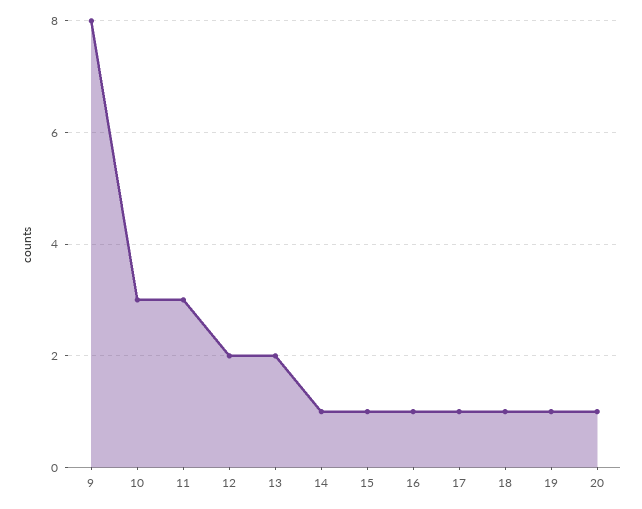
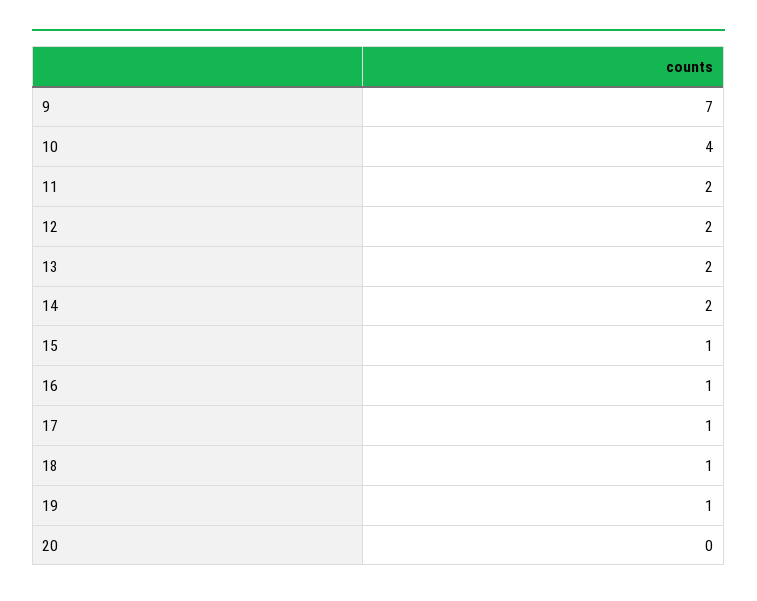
  {
-   "9": 8,
+   "9": 7,
-   "10": 3,
+   "10": 4,
-   "11": 3,
+   "11": 2,
    "12": 2,
    "13": 2,
-   "14": 1,
+   "14": 2,
    "15": 1,
    "16": 1,
    "17": 1,
    "18": 1,
    "19": 1,
-   "20": 1
+   "20": 0
  }

